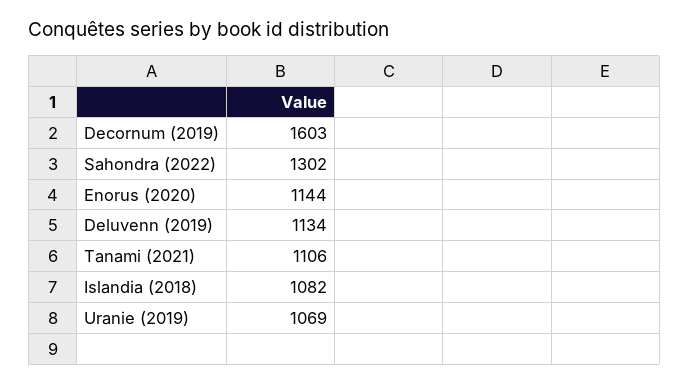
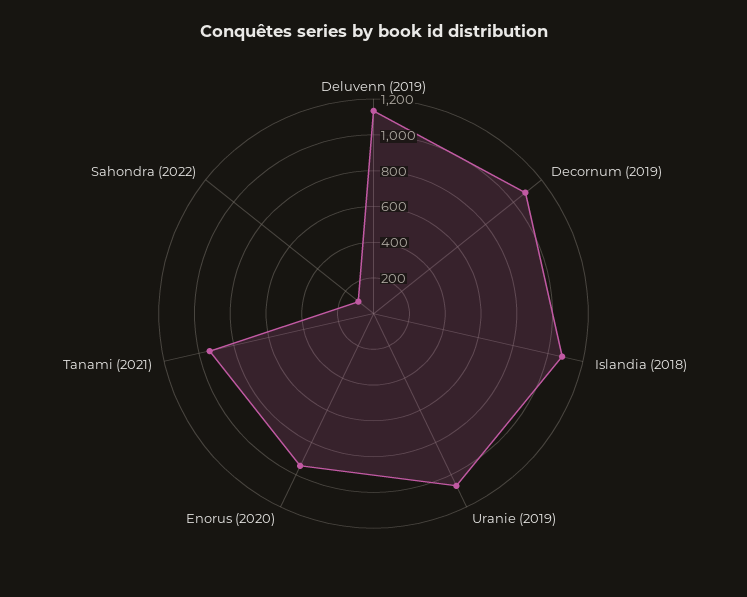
  {
-   "Decornum (2019)": 1603,
+   "Decornum (2019)": 1100,
-   "Sahondra (2022)": 1302,
+   "Sahondra (2022)": 100,
-   "Enorus (2020)": 1144,
+   "Enorus (2020)": 950,
    "Deluvenn (2019)": 1134,
-   "Tanami (2021)": 1106,
+   "Tanami (2021)": 950,
    "Islandia (2018)": 1082,
    "Uranie (2019)": 1069
  }

